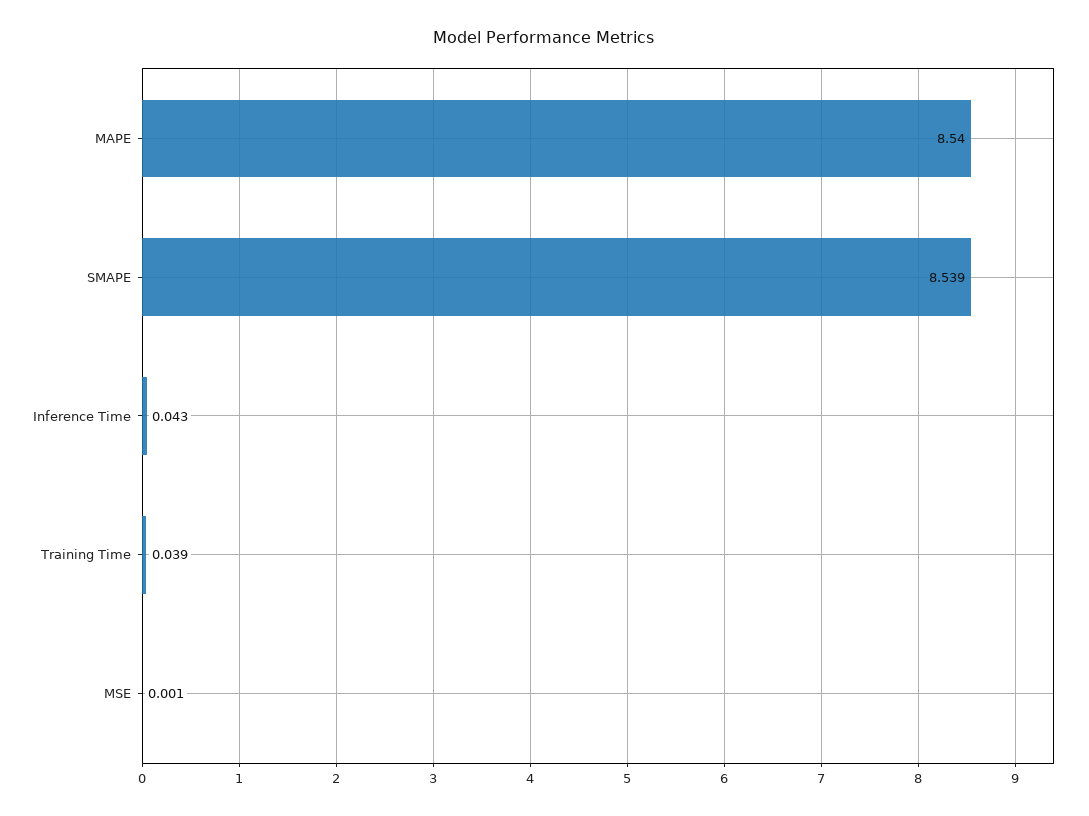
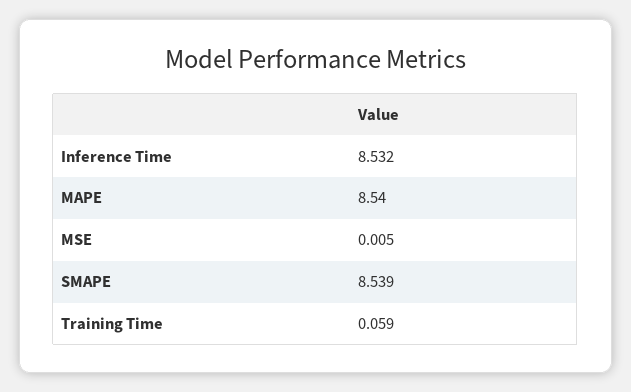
  {
    "MAPE": 8.54,
    "SMAPE": 8.539,
-   "Inference Time": 0.043,
+   "Inference Time": 8.532,
-   "Training Time": 0.039,
+   "Training Time": 0.059,
-   "MSE": 0.001
+   "MSE": 0.005
  }

